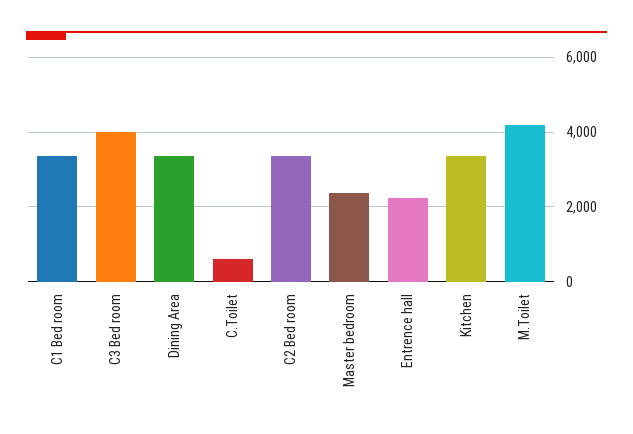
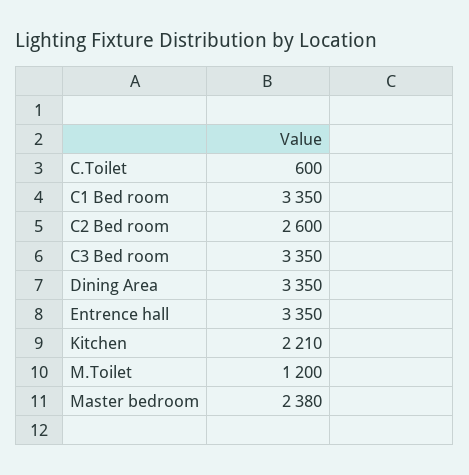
  {
    "C1 Bed room": 3350,
-   "C3 Bed room": 4000,
+   "C3 Bed room": 3350,
    "Dining Area": 3350,
    "C.Toilet": 600,
-   "C2 Bed room": 3400,
+   "C2 Bed room": 2600,
    "Master bedroom": 2380,
-   "Entrence hall": 2200,
+   "Entrence hall": 3350,
-   "Kitchen": 3400,
+   "Kitchen": 2210,
-   "M.Toilet": 4200
+   "M.Toilet": 1200
  }

